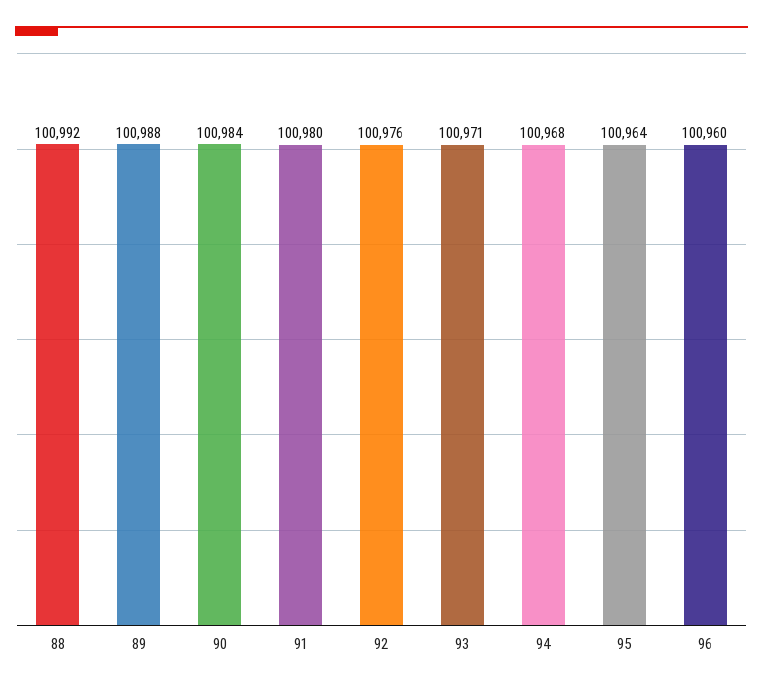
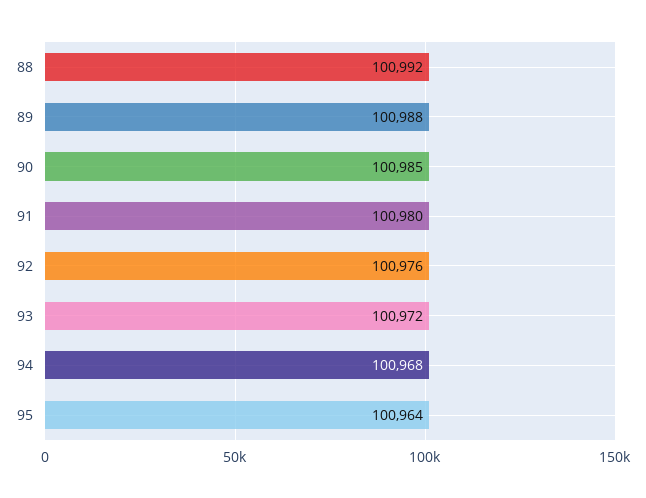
  {
    "88": 100992,
    "89": 100988,
-   "90": 100984,
+   "90": 100985,
    "91": 100980,
    "92": 100976,
-   "93": 100971,
+   "93": 100972,
    "94": 100968,
-   "95": 100964,
+   "95": 100964
-   "96": 100960
  }

